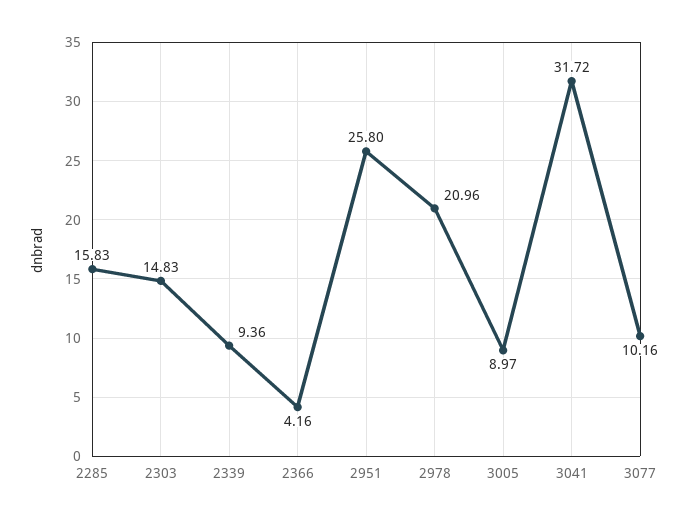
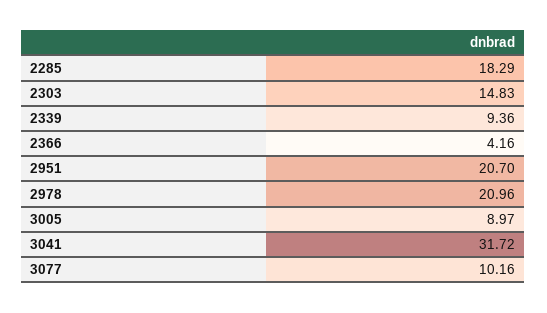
  {
-   "2285": 15.83,
+   "2285": 18.29,
    "2303": 14.83,
    "2339": 9.36,
    "2366": 4.16,
-   "2951": 25.8,
+   "2951": 20.7,
    "2978": 20.96,
    "3005": 8.97,
    "3041": 31.72,
    "3077": 10.16
  }

